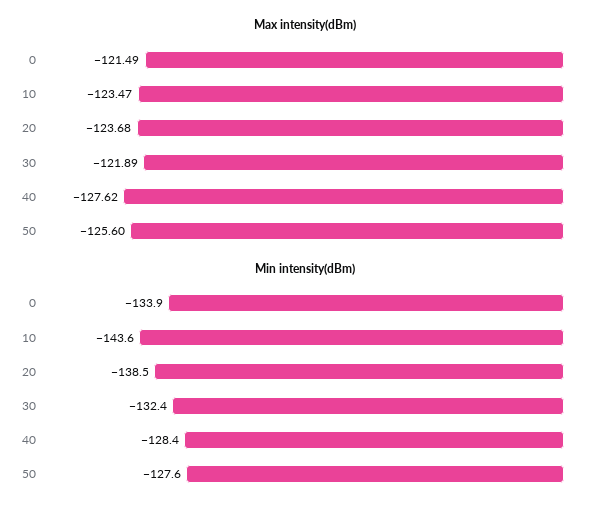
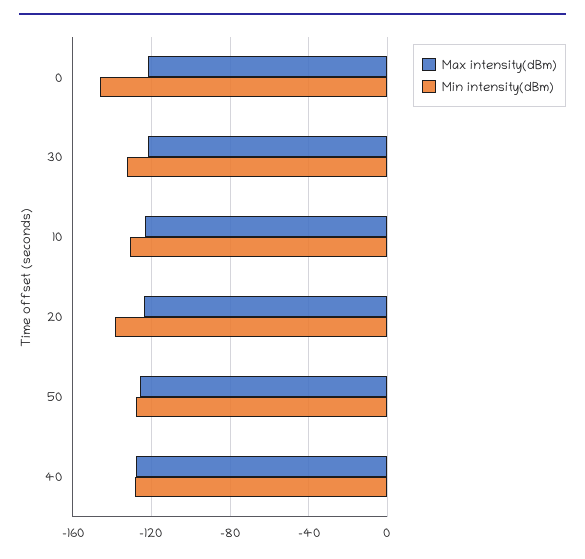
  {
    "Max intensity(dBm)": {
      "0": -121.49,
      "10": -123.47,
      "20": -123.68,
      "30": -121.89,
      "40": -127.62,
      "50": -125.6
    },
    "Min intensity(dBm)": {
-     "0": -133.9,
+     "0": -145,
-     "10": -143.6,
+     "10": -130,
      "20": -138.5,
      "30": -132.4,
      "40": -128.4,
      "50": -127.6
    }
  }

